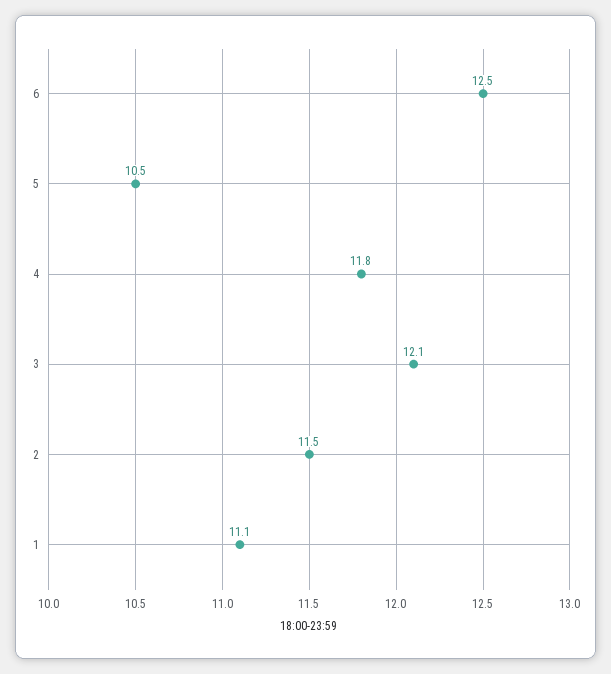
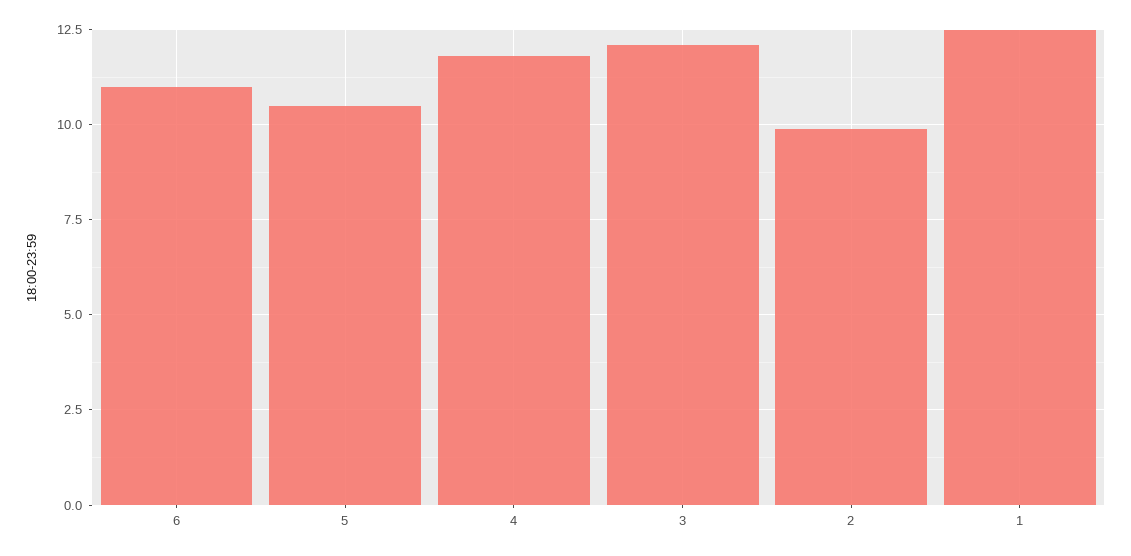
  {
-   "6": 12.5,
+   "6": 11,
    "5": 10.5,
    "4": 11.8,
    "3": 12.1,
-   "2": 11.5,
+   "2": 10,
-   "1": 11.1
+   "1": 12.5
  }

